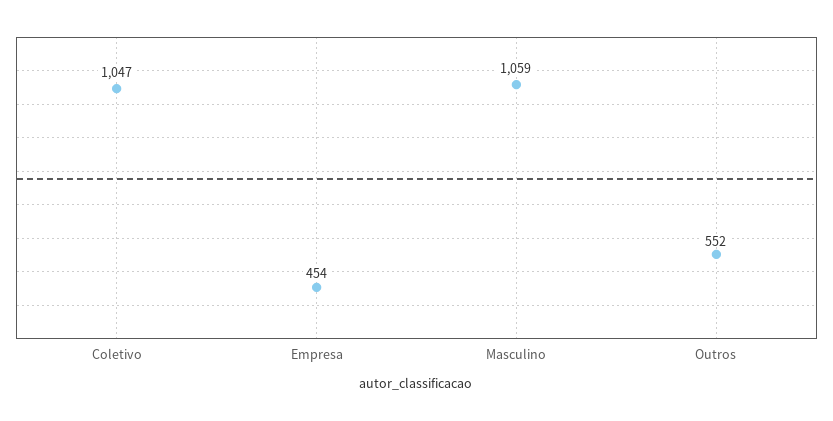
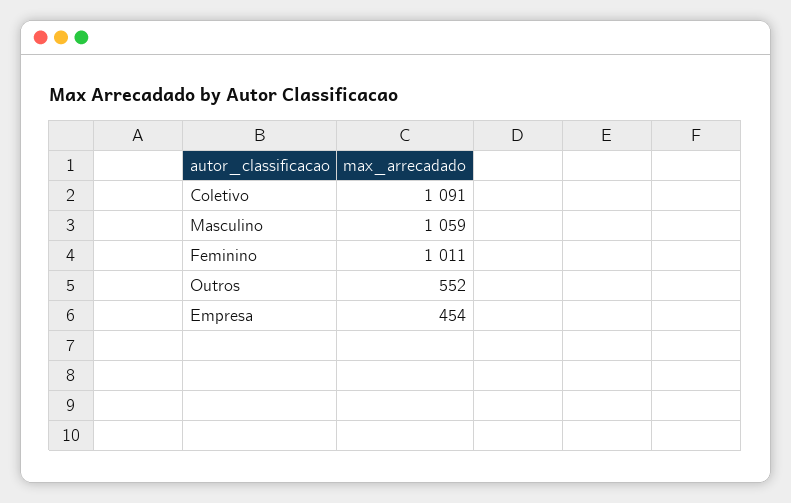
  {
-   "Coletivo": 1047,
+   "Coletivo": 1091,
    "Empresa": 454,
    "Masculino": 1059,
-   "Outros": 552
+   "Outros": 552,
+   "Feminino": 1011
  }

